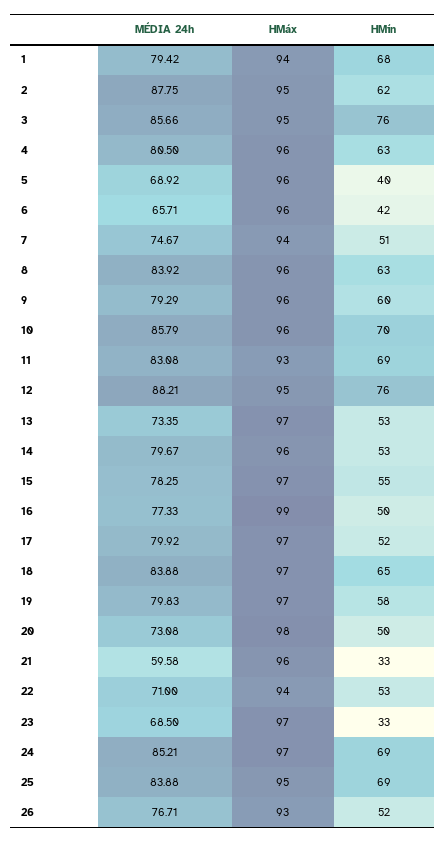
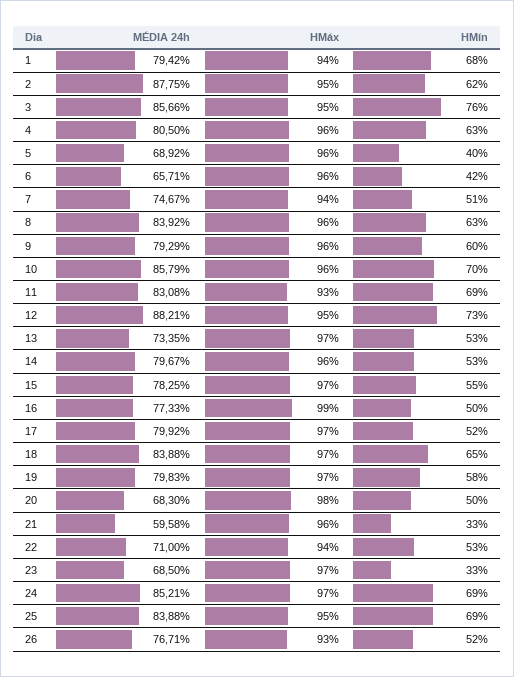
  {
    "MÉDIA 24h": {
      "1": 79.42,
      "2": 87.75,
      "3": 85.66,
      "4": 80.5,
      "5": 68.92,
      "6": 65.71,
      "7": 74.67,
      "8": 83.92,
      "9": 79.29,
      "10": 85.79,
      "11": 83.08,
      "12": 88.21,
      "13": 73.35,
      "14": 79.67,
      "15": 78.25,
      "16": 77.33,
      "17": 79.92,
      "18": 83.88,
      "19": 79.83,
-     "20": 73.08,
+     "20": 68.3,
      "21": 59.58,
      "22": 71,
      "23": 68.5,
      "24": 85.21,
      "25": 83.88,
      "26": 76.71
    },
    "HMáx": {
      "1": 94,
      "2": 95,
      "3": 95,
      "4": 96,
      "5": 96,
      "6": 96,
      "7": 94,
      "8": 96,
      "9": 96,
      "10": 96,
      "11": 93,
      "12": 95,
      "13": 97,
      "14": 96,
      "15": 97,
      "16": 99,
      "17": 97,
      "18": 97,
      "19": 97,
      "20": 98,
      "21": 96,
      "22": 94,
      "23": 97,
      "24": 97,
      "25": 95,
      "26": 93
    },
    "HMín": {
      "1": 68,
      "2": 62,
      "3": 76,
      "4": 63,
      "5": 40,
      "6": 42,
      "7": 51,
      "8": 63,
      "9": 60,
      "10": 70,
      "11": 69,
-     "12": 76,
+     "12": 73,
      "13": 53,
      "14": 53,
      "15": 55,
      "16": 50,
      "17": 52,
      "18": 65,
      "19": 58,
      "20": 50,
      "21": 33,
      "22": 53,
      "23": 33,
      "24": 69,
      "25": 69,
      "26": 52
    }
  }

